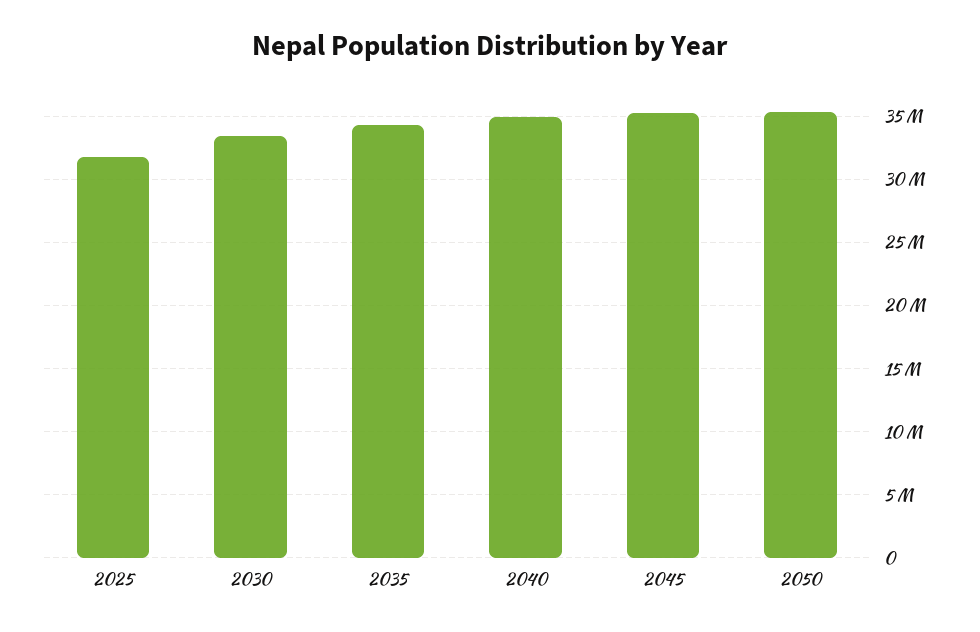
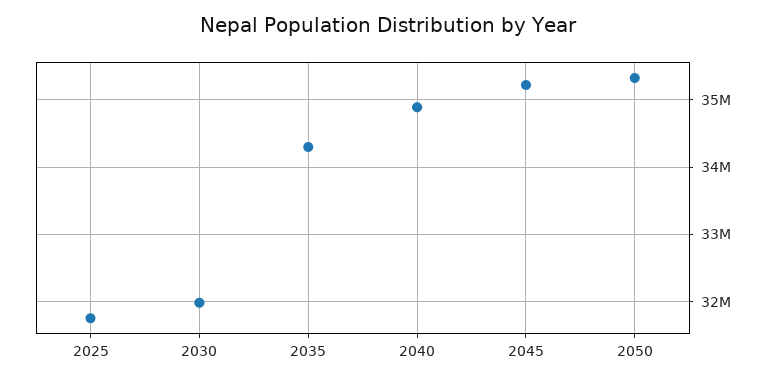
  {
    "2025": 31800000,
-   "2030": 33500000,
+   "2030": 32000000,
    "2035": 34300000,
    "2040": 34900000,
    "2045": 35200000,
    "2050": 35300000
  }

